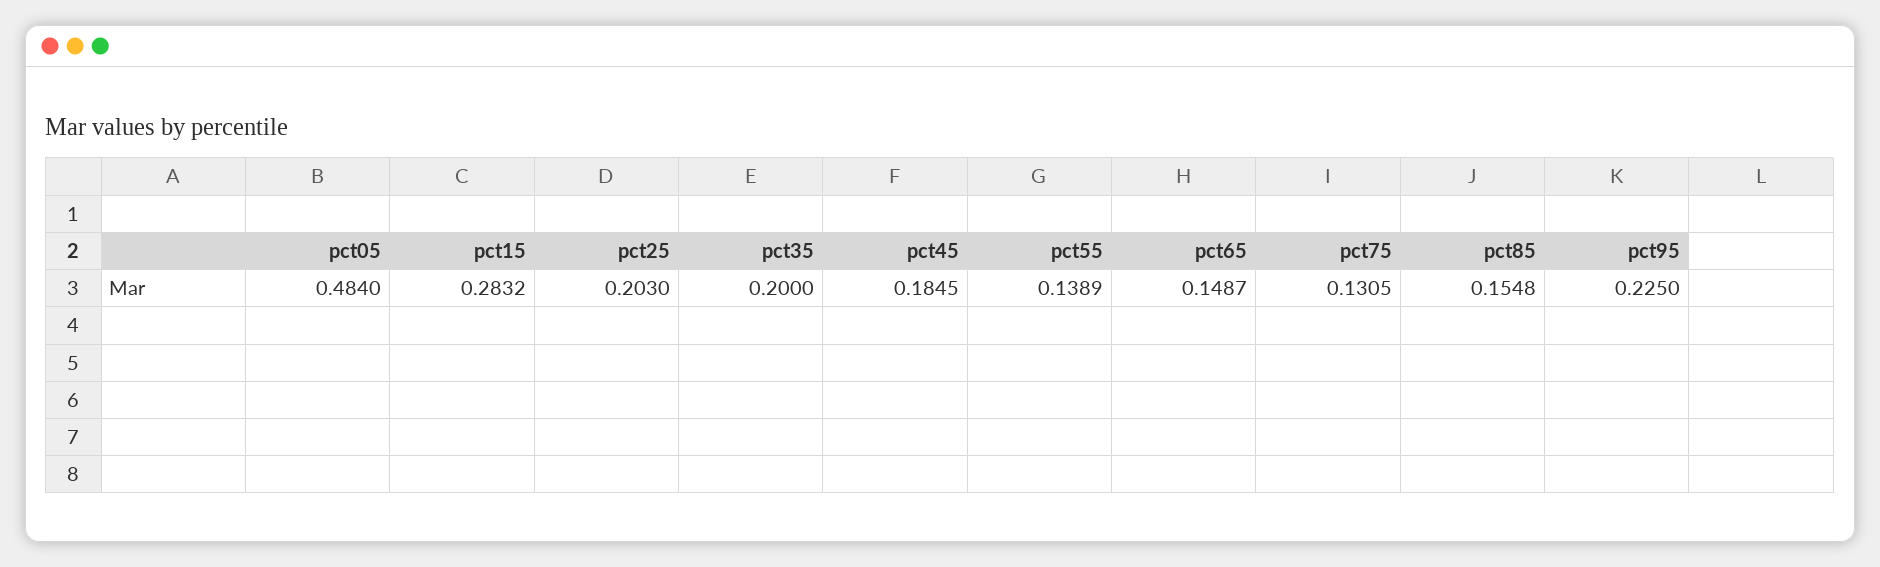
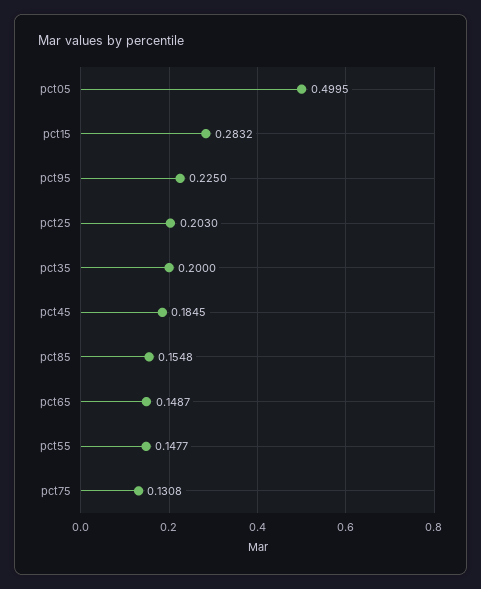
  {
-   "pct05": 0.484,
+   "pct05": 0.4995,
    "pct15": 0.2832,
    "pct25": 0.203,
    "pct35": 0.2,
    "pct45": 0.1845,
-   "pct55": 0.1389,
+   "pct55": 0.1477,
    "pct65": 0.1487,
-   "pct75": 0.1305,
+   "pct75": 0.1308,
    "pct85": 0.1548,
    "pct95": 0.225
  }

